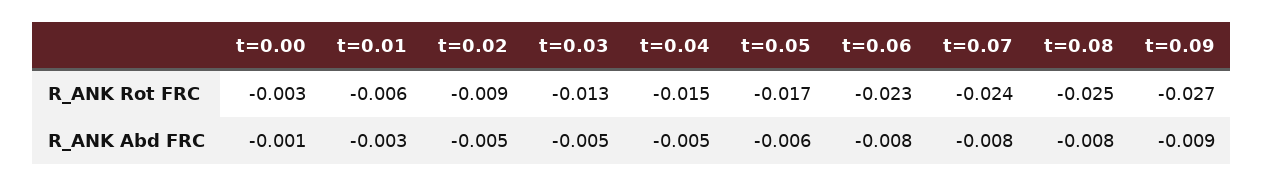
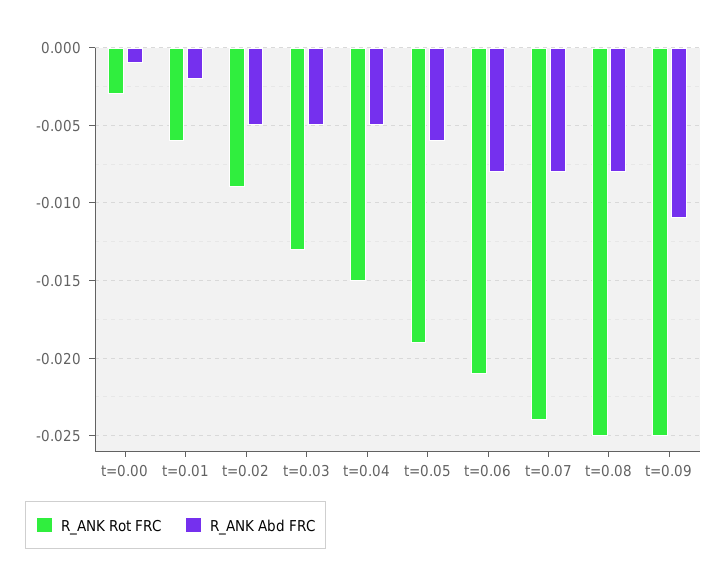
  {
    "R_ANK Rot FRC": {
      "t=0.00": -0.003,
      "t=0.01": -0.006,
      "t=0.02": -0.009,
      "t=0.03": -0.013,
      "t=0.04": -0.015,
-     "t=0.05": -0.017,
+     "t=0.05": -0.019,
-     "t=0.06": -0.023,
+     "t=0.06": -0.021,
      "t=0.07": -0.024,
      "t=0.08": -0.025,
-     "t=0.09": -0.027
+     "t=0.09": -0.025
    },
    "R_ANK Abd FRC": {
      "t=0.00": -0.001,
-     "t=0.01": -0.003,
+     "t=0.01": -0.002,
      "t=0.02": -0.005,
      "t=0.03": -0.005,
      "t=0.04": -0.005,
      "t=0.05": -0.006,
      "t=0.06": -0.008,
      "t=0.07": -0.008,
      "t=0.08": -0.008,
-     "t=0.09": -0.009
+     "t=0.09": -0.011
    }
  }

